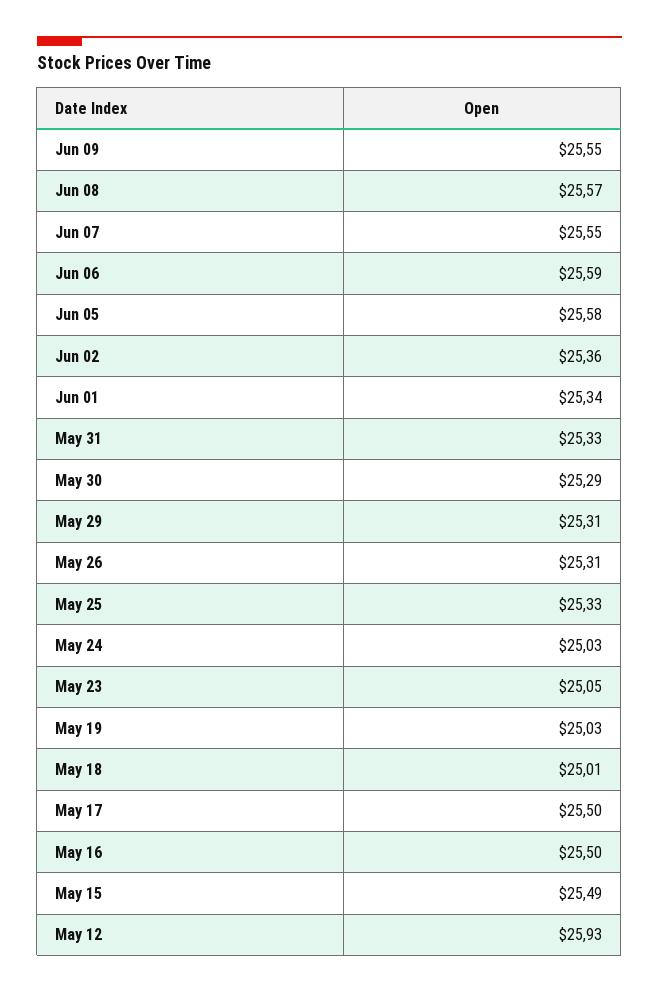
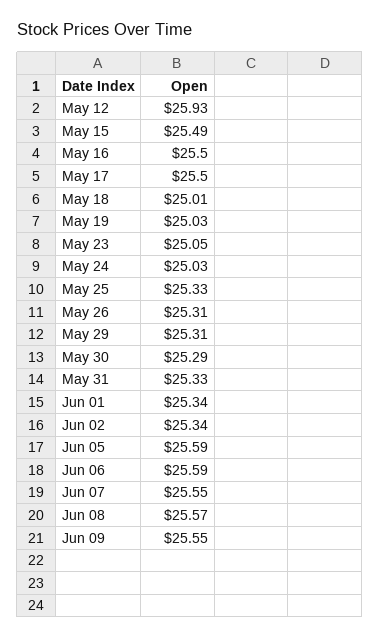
  {
    "Jun 09": 25.55,
    "Jun 08": 25.57,
    "Jun 07": 25.55,
    "Jun 06": 25.59,
-   "Jun 05": 25.58,
+   "Jun 05": 25.59,
-   "Jun 02": 25.36,
+   "Jun 02": 25.34,
    "Jun 01": 25.34,
    "May 31": 25.33,
    "May 30": 25.29,
    "May 29": 25.31,
    "May 26": 25.31,
    "May 25": 25.33,
    "May 24": 25.03,
    "May 23": 25.05,
    "May 19": 25.03,
    "May 18": 25.01,
    "May 17": 25.5,
    "May 16": 25.5,
    "May 15": 25.49,
    "May 12": 25.93
  }

